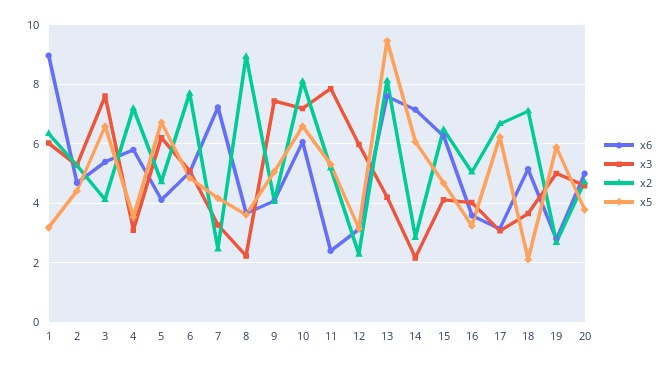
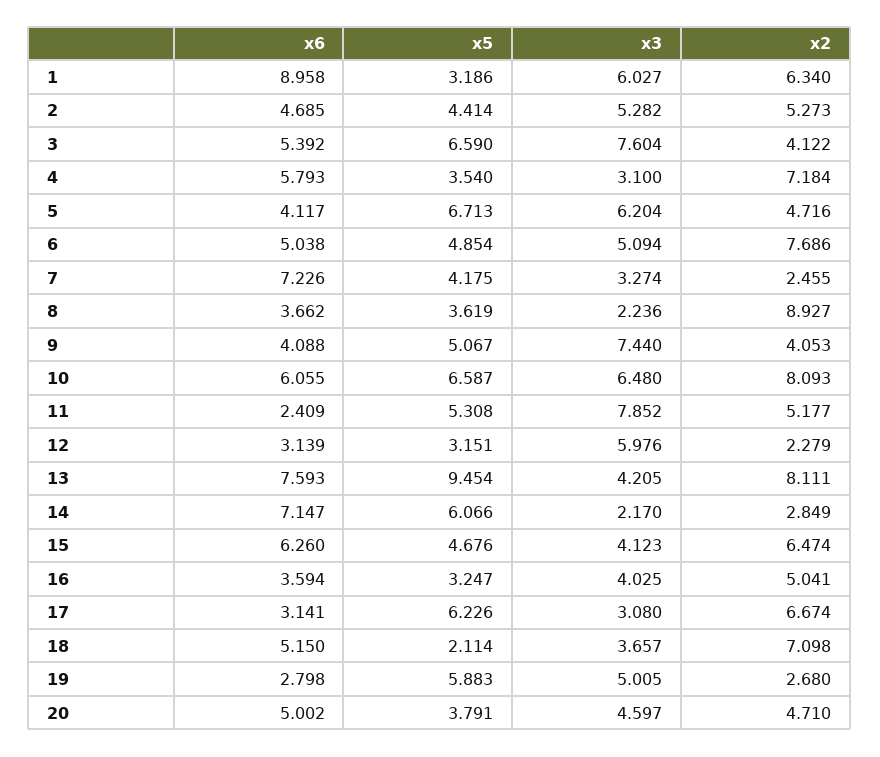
  {
    "x6": {
      "1": 8.958,
      "2": 4.685,
      "3": 5.392,
      "4": 5.793,
      "5": 4.117,
      "6": 5.038,
      "7": 7.226,
      "8": 3.662,
      "9": 4.088,
      "10": 6.055,
      "11": 2.409,
      "12": 3.139,
      "13": 7.593,
      "14": 7.147,
      "15": 6.26,
      "16": 3.594,
      "17": 3.141,
      "18": 5.15,
      "19": 2.798,
      "20": 5.002
    },
    "x3": {
      "1": 6.027,
      "2": 5.282,
      "3": 7.604,
      "4": 3.1,
      "5": 6.204,
      "6": 5.094,
      "7": 3.274,
      "8": 2.236,
      "9": 7.44,
-     "10": 7.25,
+     "10": 6.48,
      "11": 7.852,
      "12": 5.976,
      "13": 4.205,
      "14": 2.17,
      "15": 4.123,
      "16": 4.025,
      "17": 3.08,
      "18": 3.657,
      "19": 5.005,
      "20": 4.597
    },
    "x2": {
      "1": 6.34,
      "2": 5.273,
      "3": 4.122,
      "4": 7.184,
      "5": 4.716,
      "6": 7.686,
      "7": 2.455,
      "8": 8.927,
      "9": 4.053,
      "10": 8.093,
      "11": 5.177,
      "12": 2.279,
      "13": 8.111,
      "14": 2.849,
      "15": 6.474,
      "16": 5.041,
      "17": 6.674,
      "18": 7.098,
      "19": 2.68,
      "20": 4.71
    },
    "x5": {
      "1": 3.186,
      "2": 4.414,
      "3": 6.59,
      "4": 3.54,
      "5": 6.713,
      "6": 4.854,
      "7": 4.175,
      "8": 3.619,
      "9": 5.067,
      "10": 6.587,
      "11": 5.308,
      "12": 3.151,
      "13": 9.454,
      "14": 6.066,
      "15": 4.676,
      "16": 3.247,
      "17": 6.226,
      "18": 2.114,
      "19": 5.883,
      "20": 3.791
    }
  }

